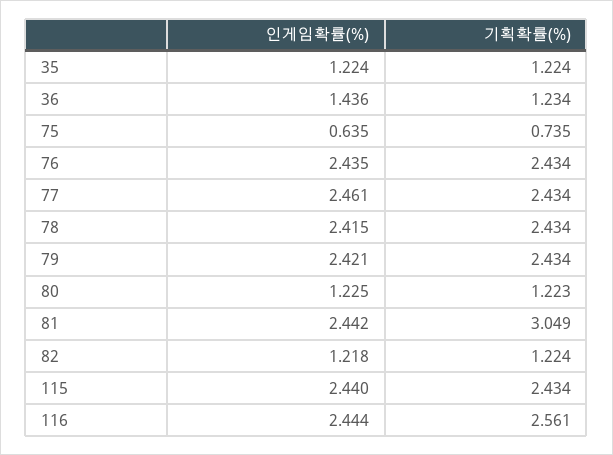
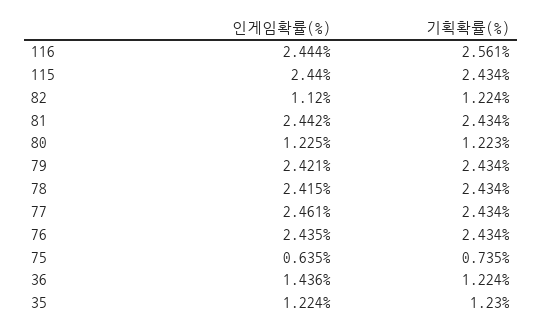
  {
    "인게임확률(%)": {
      "35": 1.224,
      "36": 1.436,
      "75": 0.635,
      "76": 2.435,
      "77": 2.461,
      "78": 2.415,
      "79": 2.421,
      "80": 1.225,
      "81": 2.442,
-     "82": 1.218,
+     "82": 1.12,
      "115": 2.44,
      "116": 2.444
    },
    "기획확률(%)": {
-     "35": 1.224,
+     "35": 1.23,
-     "36": 1.234,
+     "36": 1.224,
      "75": 0.735,
      "76": 2.434,
      "77": 2.434,
      "78": 2.434,
      "79": 2.434,
      "80": 1.223,
-     "81": 3.049,
+     "81": 2.434,
      "82": 1.224,
      "115": 2.434,
      "116": 2.561
    }
  }

